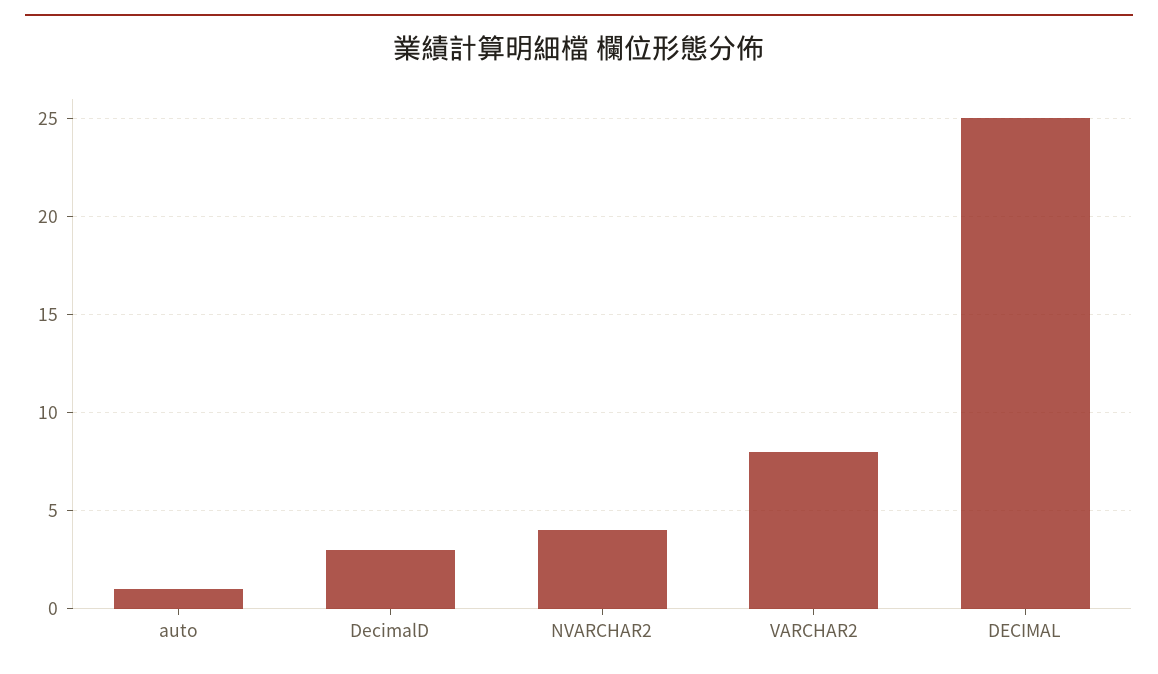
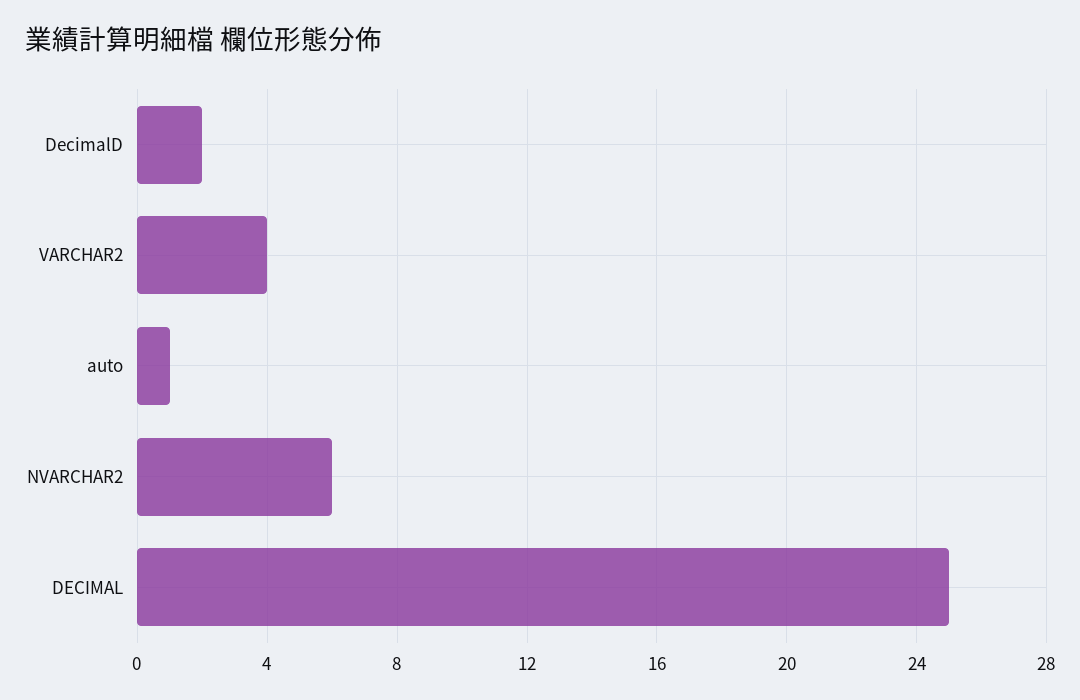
  {
    "auto": 1,
-   "DecimalD": 3,
+   "DecimalD": 2,
-   "NVARCHAR2": 4,
+   "NVARCHAR2": 6,
-   "VARCHAR2": 8,
+   "VARCHAR2": 4,
    "DECIMAL": 25
  }

